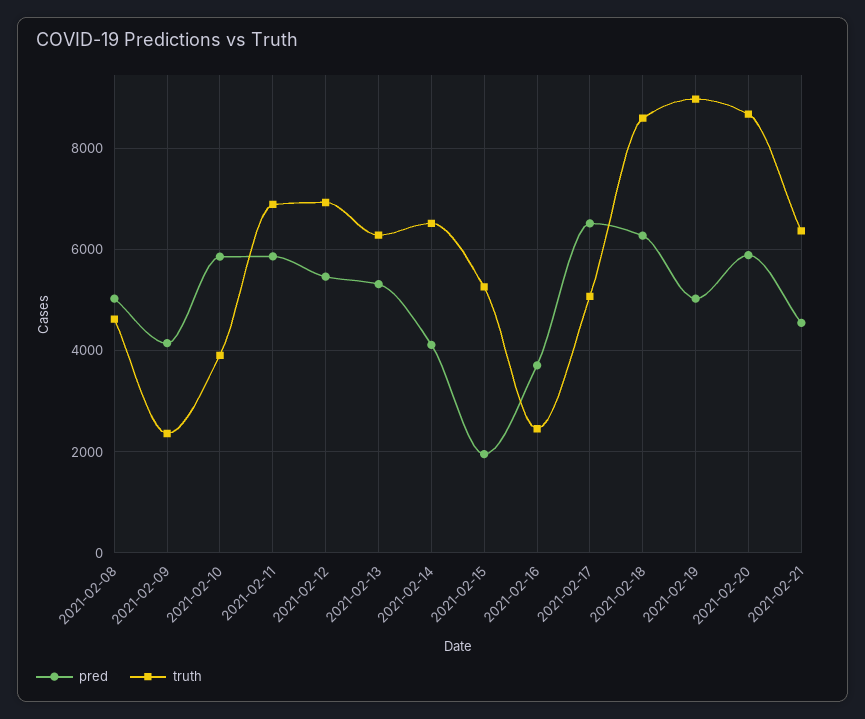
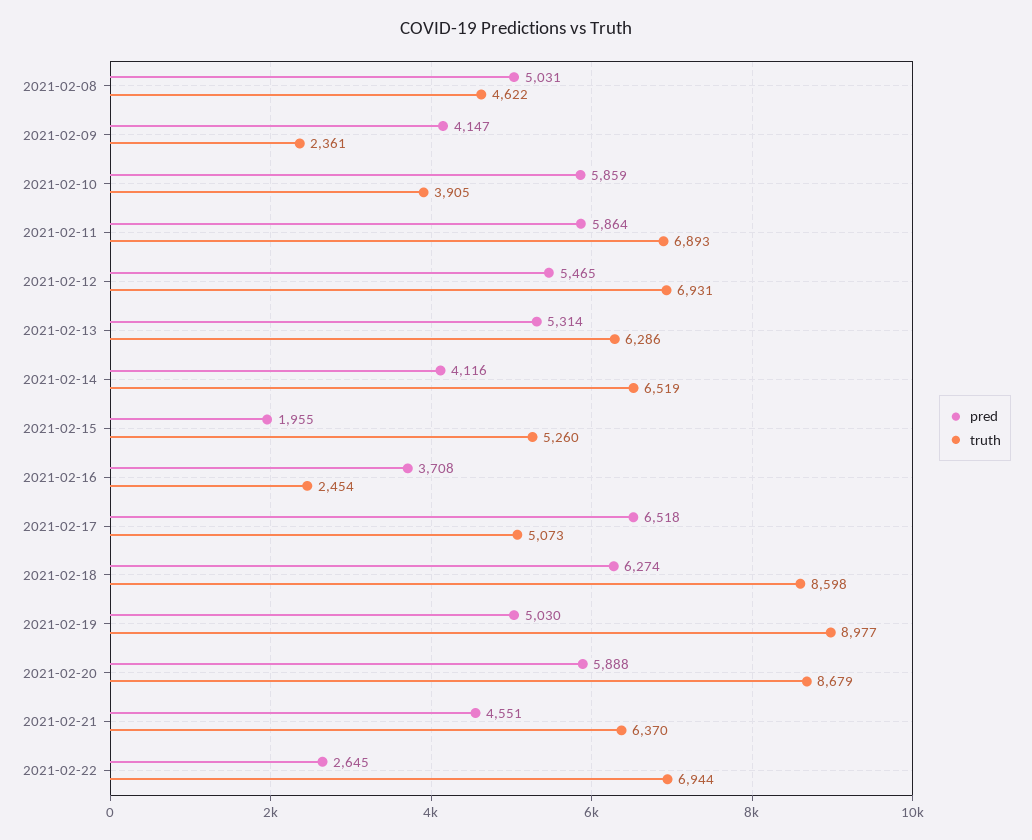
  {
    "pred": {
      "2021-02-08": 5031,
      "2021-02-09": 4147,
      "2021-02-10": 5859,
      "2021-02-11": 5864,
      "2021-02-12": 5465,
      "2021-02-13": 5314,
      "2021-02-14": 4116,
      "2021-02-15": 1955,
      "2021-02-16": 3708,
      "2021-02-17": 6518,
      "2021-02-18": 6274,
      "2021-02-19": 5030,
      "2021-02-20": 5888,
-     "2021-02-21": 4551
+     "2021-02-21": 4551,
+     "2021-02-22": 2645
    },
    "truth": {
      "2021-02-08": 4622,
      "2021-02-09": 2361,
      "2021-02-10": 3905,
      "2021-02-11": 6893,
      "2021-02-12": 6931,
      "2021-02-13": 6286,
      "2021-02-14": 6519,
      "2021-02-15": 5260,
      "2021-02-16": 2454,
      "2021-02-17": 5073,
      "2021-02-18": 8598,
      "2021-02-19": 8977,
      "2021-02-20": 8679,
-     "2021-02-21": 6370
+     "2021-02-21": 6370,
+     "2021-02-22": 6944
    }
  }

